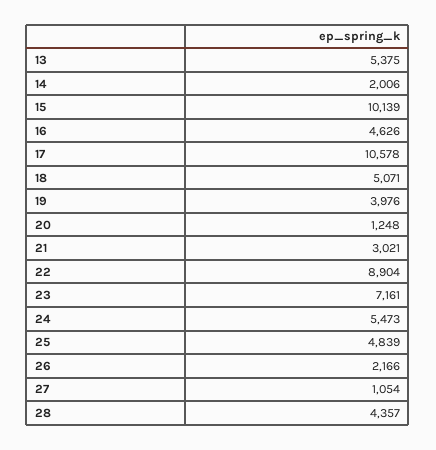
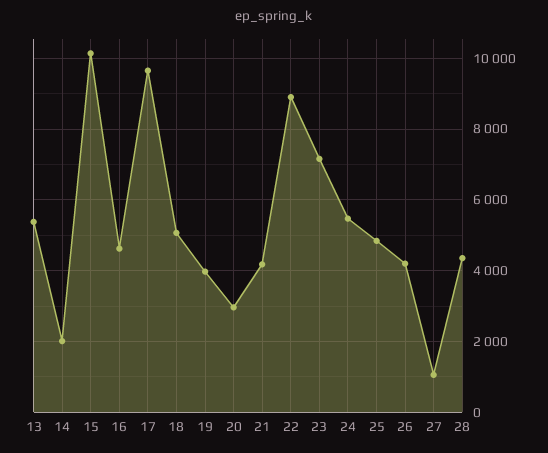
  {
    "13": 5375,
    "14": 2006,
    "15": 10139,
    "16": 4626,
-   "17": 10578,
+   "17": 9600,
    "18": 5071,
    "19": 3976,
-   "20": 1248,
+   "20": 3000,
-   "21": 3021,
+   "21": 4200,
    "22": 8904,
    "23": 7161,
    "24": 5473,
    "25": 4839,
-   "26": 2166,
+   "26": 4200,
    "27": 1054,
    "28": 4357
  }

